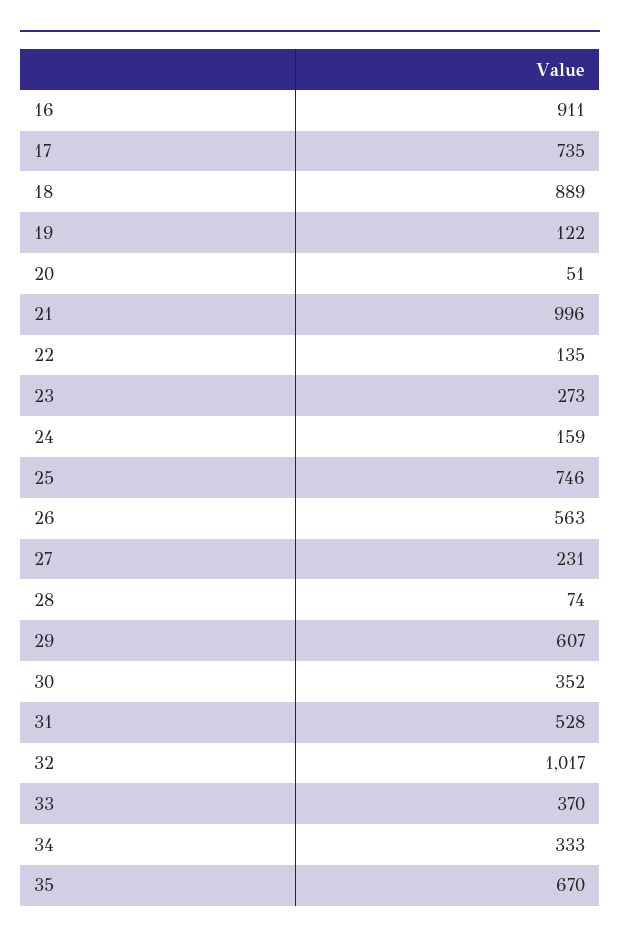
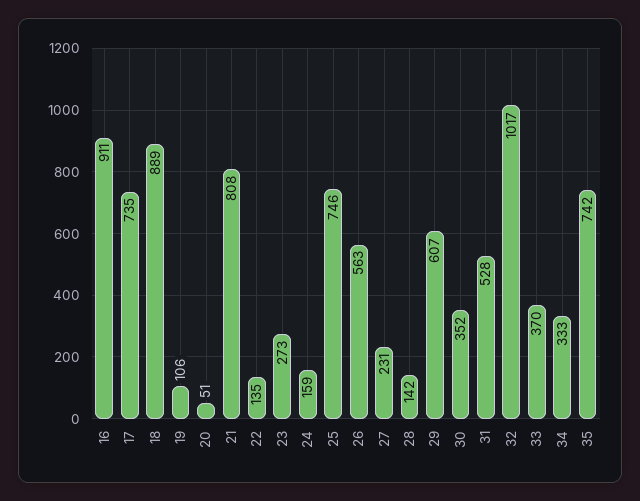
  {
    "16": 911,
    "17": 735,
    "18": 889,
-   "19": 122,
+   "19": 106,
    "20": 51,
-   "21": 996,
+   "21": 808,
    "22": 135,
    "23": 273,
    "24": 159,
    "25": 746,
    "26": 563,
    "27": 231,
-   "28": 74,
+   "28": 142,
    "29": 607,
    "30": 352,
    "31": 528,
    "32": 1017,
    "33": 370,
    "34": 333,
-   "35": 670
+   "35": 742
  }

